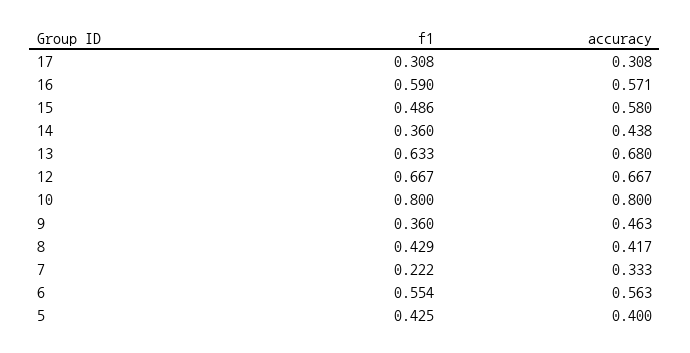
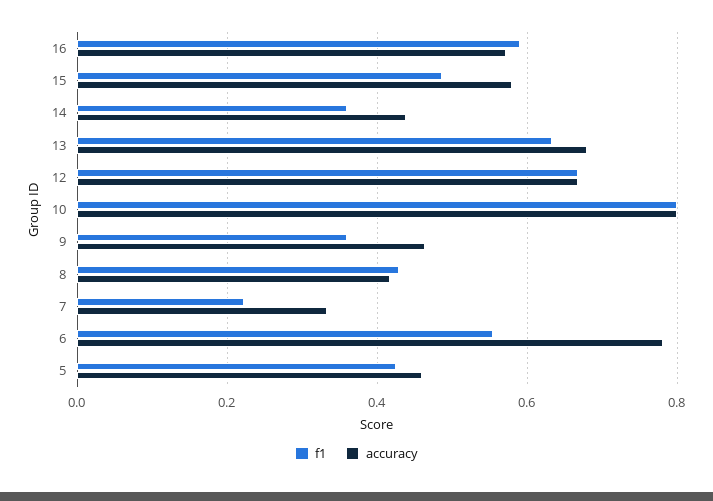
  {
    "f1": {
-     "17": 0.308,
      "16": 0.59,
      "15": 0.486,
      "14": 0.36,
      "13": 0.633,
      "12": 0.667,
      "10": 0.8,
      "9": 0.36,
      "8": 0.429,
      "7": 0.222,
      "6": 0.554,
      "5": 0.425
    },
    "accuracy": {
-     "17": 0.308,
      "16": 0.571,
      "15": 0.58,
      "14": 0.438,
      "13": 0.68,
      "12": 0.667,
      "10": 0.8,
      "9": 0.463,
      "8": 0.417,
      "7": 0.333,
-     "6": 0.563,
+     "6": 0.78,
-     "5": 0.4
+     "5": 0.46
    }
  }

